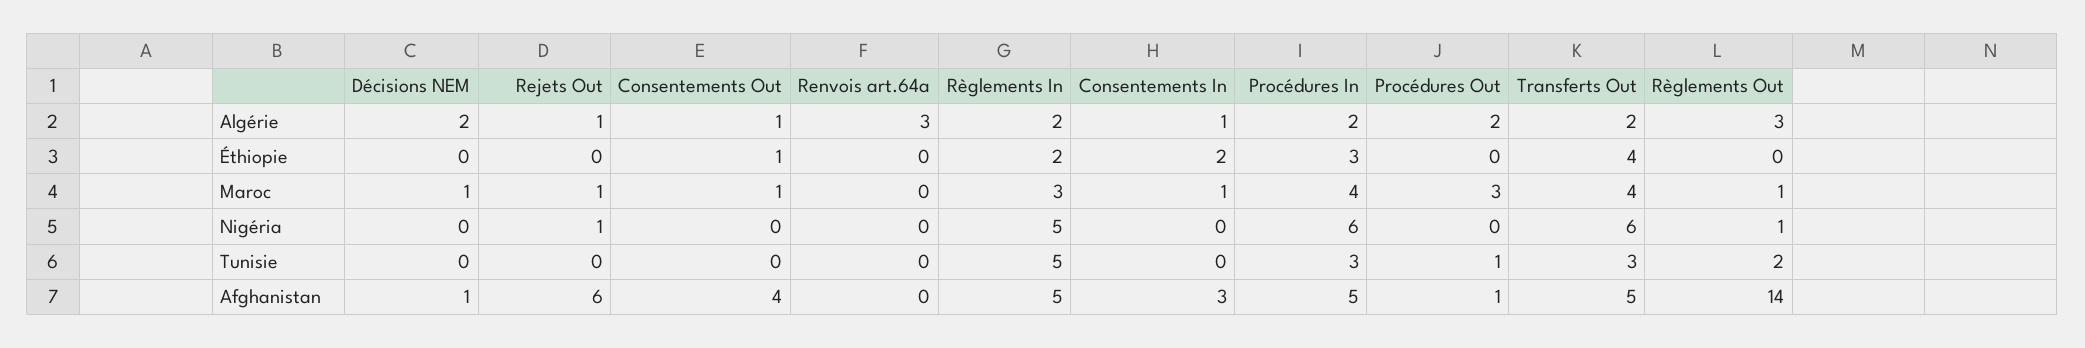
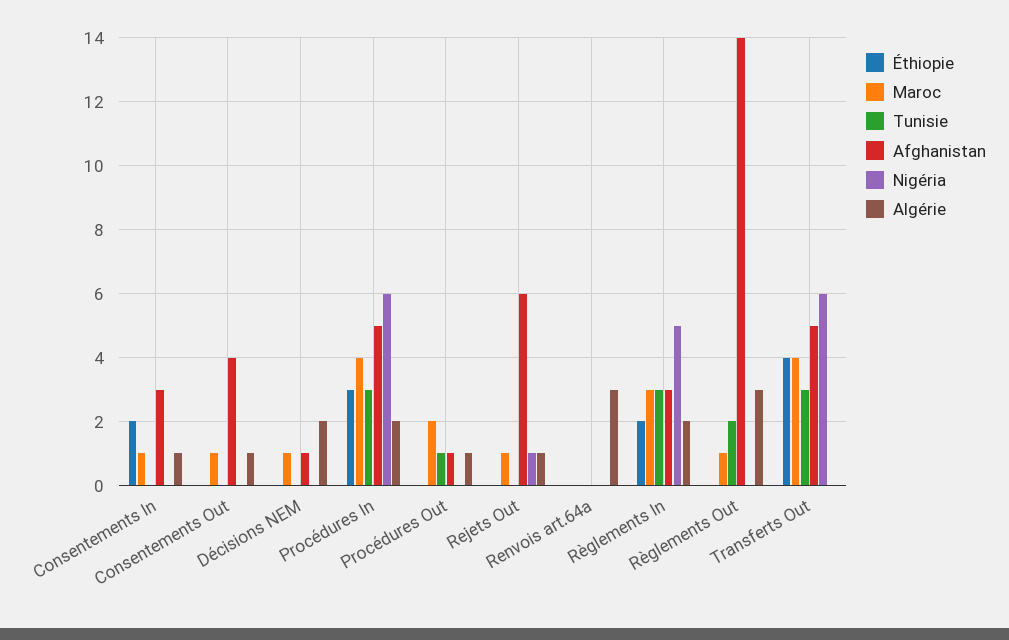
  {
    "Algérie": {
      "Décisions NEM": 2,
      "Rejets Out": 1,
      "Consentements Out": 1,
      "Renvois art.64a": 3,
      "Règlements In": 2,
      "Consentements In": 1,
      "Procédures In": 2,
-     "Procédures Out": 2,
+     "Procédures Out": 1,
-     "Transferts Out": 2,
+     "Transferts Out": 0,
      "Règlements Out": 3
    },
    "Éthiopie": {
      "Décisions NEM": 0,
      "Rejets Out": 0,
-     "Consentements Out": 1,
+     "Consentements Out": 0,
      "Renvois art.64a": 0,
      "Règlements In": 2,
      "Consentements In": 2,
      "Procédures In": 3,
      "Procédures Out": 0,
      "Transferts Out": 4,
      "Règlements Out": 0
    },
    "Maroc": {
      "Décisions NEM": 1,
      "Rejets Out": 1,
      "Consentements Out": 1,
      "Renvois art.64a": 0,
      "Règlements In": 3,
      "Consentements In": 1,
      "Procédures In": 4,
-     "Procédures Out": 3,
+     "Procédures Out": 2,
      "Transferts Out": 4,
      "Règlements Out": 1
    },
    "Nigéria": {
      "Décisions NEM": 0,
      "Rejets Out": 1,
      "Consentements Out": 0,
      "Renvois art.64a": 0,
      "Règlements In": 5,
      "Consentements In": 0,
      "Procédures In": 6,
      "Procédures Out": 0,
      "Transferts Out": 6,
-     "Règlements Out": 1
+     "Règlements Out": 0
    },
    "Tunisie": {
      "Décisions NEM": 0,
      "Rejets Out": 0,
      "Consentements Out": 0,
      "Renvois art.64a": 0,
-     "Règlements In": 5,
+     "Règlements In": 3,
      "Consentements In": 0,
      "Procédures In": 3,
      "Procédures Out": 1,
      "Transferts Out": 3,
      "Règlements Out": 2
    },
    "Afghanistan": {
      "Décisions NEM": 1,
      "Rejets Out": 6,
      "Consentements Out": 4,
      "Renvois art.64a": 0,
-     "Règlements In": 5,
+     "Règlements In": 3,
      "Consentements In": 3,
      "Procédures In": 5,
      "Procédures Out": 1,
      "Transferts Out": 5,
      "Règlements Out": 14
    }
  }

